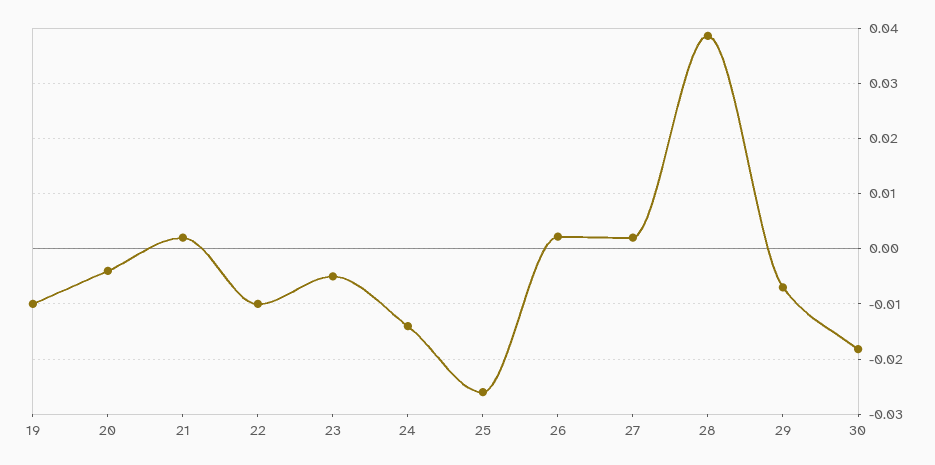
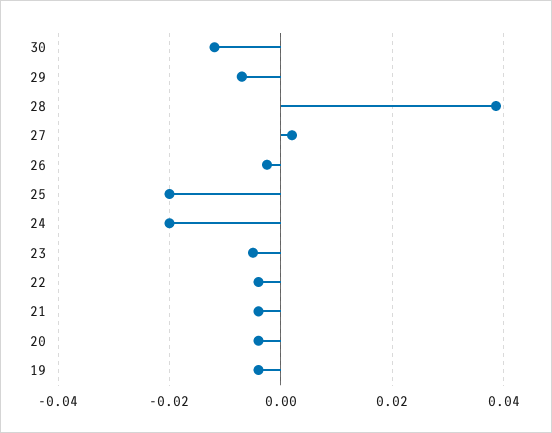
  {
-   "19": -0.01,
+   "19": -0.004,
    "20": -0.004,
-   "21": 0.002,
+   "21": -0.004,
-   "22": -0.01,
+   "22": -0.004,
    "23": -0.006,
-   "24": -0.014,
+   "24": -0.02,
-   "25": -0.026,
+   "25": -0.02,
-   "26": 0.002,
+   "26": -0.002,
    "27": 0.002,
    "28": 0.038,
    "29": -0.008,
-   "30": -0.018
+   "30": -0.012
  }

